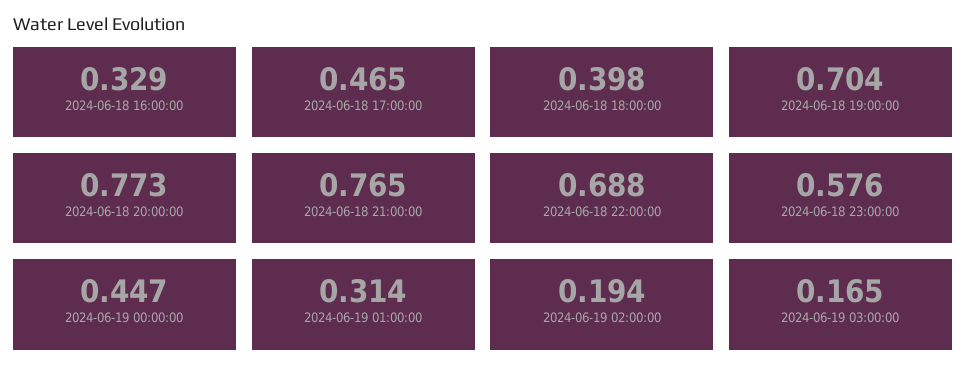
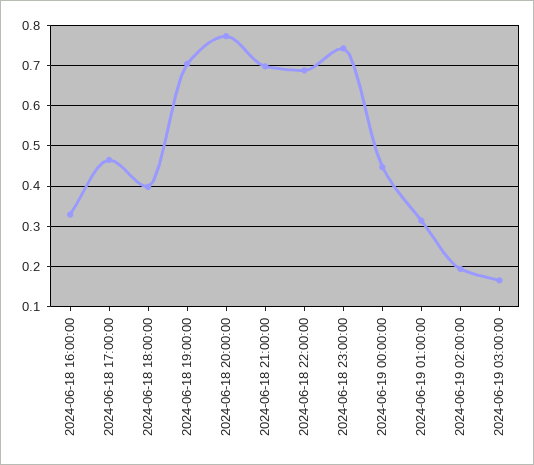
  {
    "2024-06-18 16:00:00": 0.329,
    "2024-06-18 17:00:00": 0.465,
    "2024-06-18 18:00:00": 0.398,
    "2024-06-18 19:00:00": 0.704,
    "2024-06-18 20:00:00": 0.773,
-   "2024-06-18 21:00:00": 0.765,
+   "2024-06-18 21:00:00": 0.7,
    "2024-06-18 22:00:00": 0.688,
-   "2024-06-18 23:00:00": 0.576,
+   "2024-06-18 23:00:00": 0.74,
    "2024-06-19 00:00:00": 0.447,
    "2024-06-19 01:00:00": 0.314,
    "2024-06-19 02:00:00": 0.194,
    "2024-06-19 03:00:00": 0.165
  }

